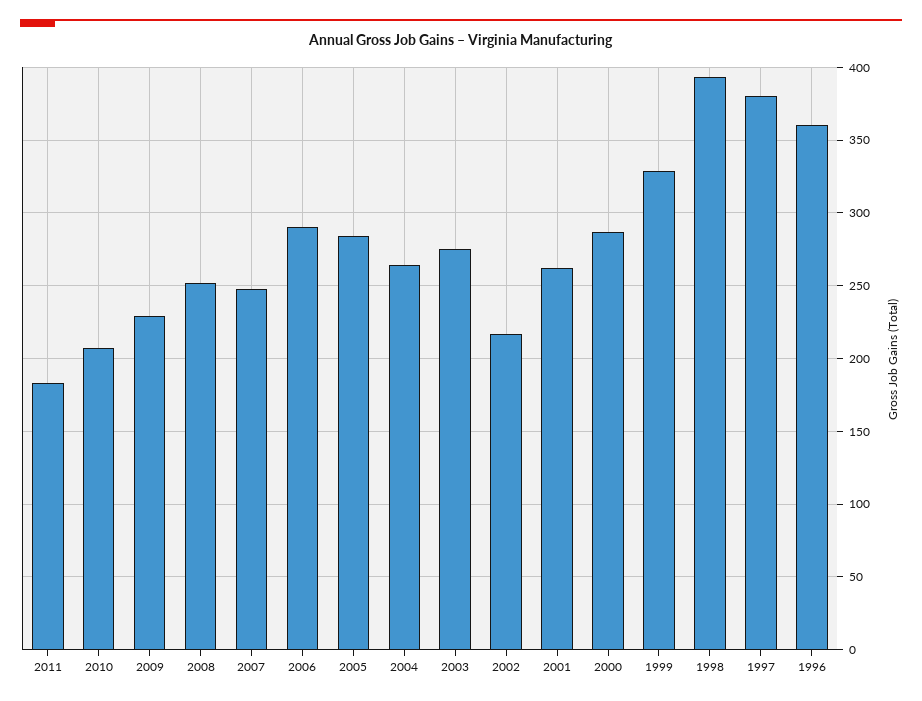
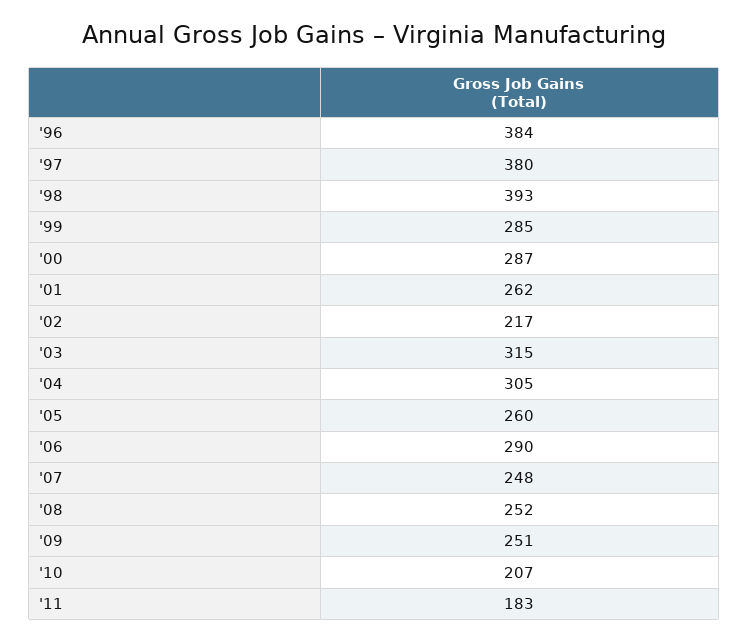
  {
    "2011": 183,
    "2010": 207,
-   "2009": 230,
+   "2009": 251,
    "2008": 252,
    "2007": 248,
    "2006": 290,
-   "2005": 285,
+   "2005": 260,
-   "2004": 265,
+   "2004": 305,
-   "2003": 275,
+   "2003": 315,
    "2002": 217,
    "2001": 262,
    "2000": 287,
-   "1999": 330,
+   "1999": 285,
    "1998": 393,
    "1997": 380,
-   "1996": 360
+   "1996": 384
  }

